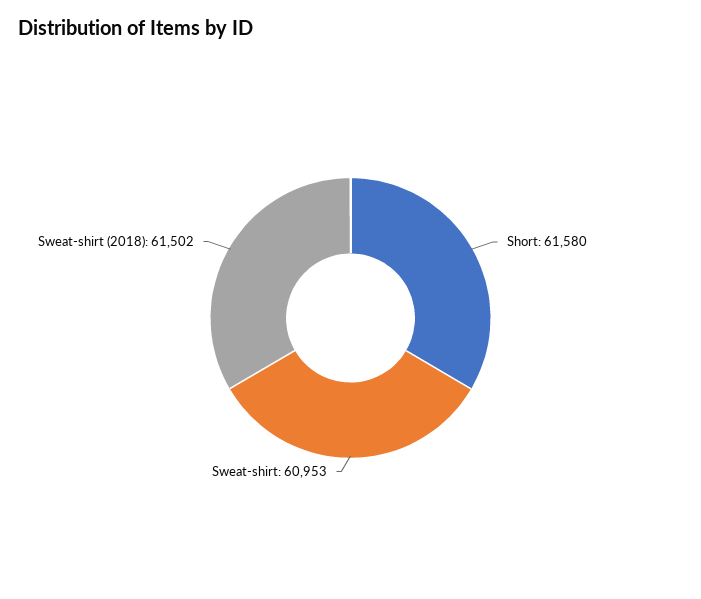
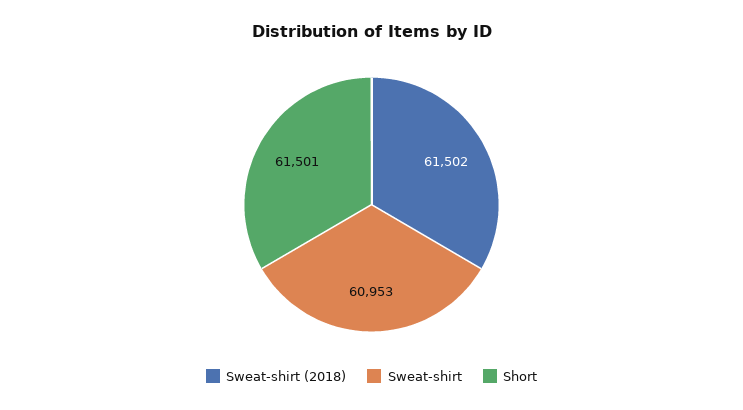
  {
-   "Short": 61580,
+   "Short": 61501,
    "Sweat-shirt": 60953,
    "Sweat-shirt (2018)": 61502
  }

